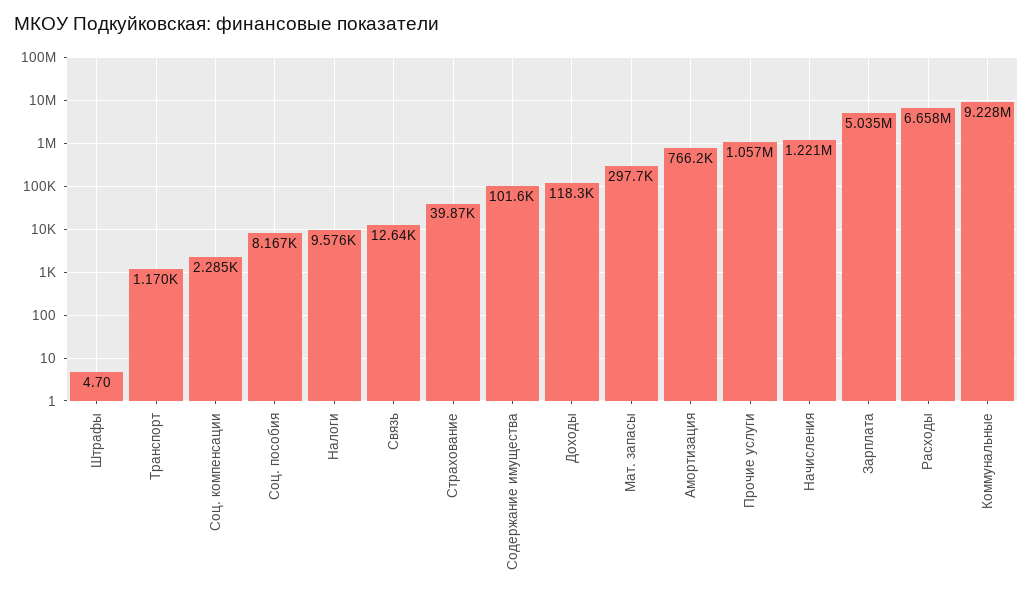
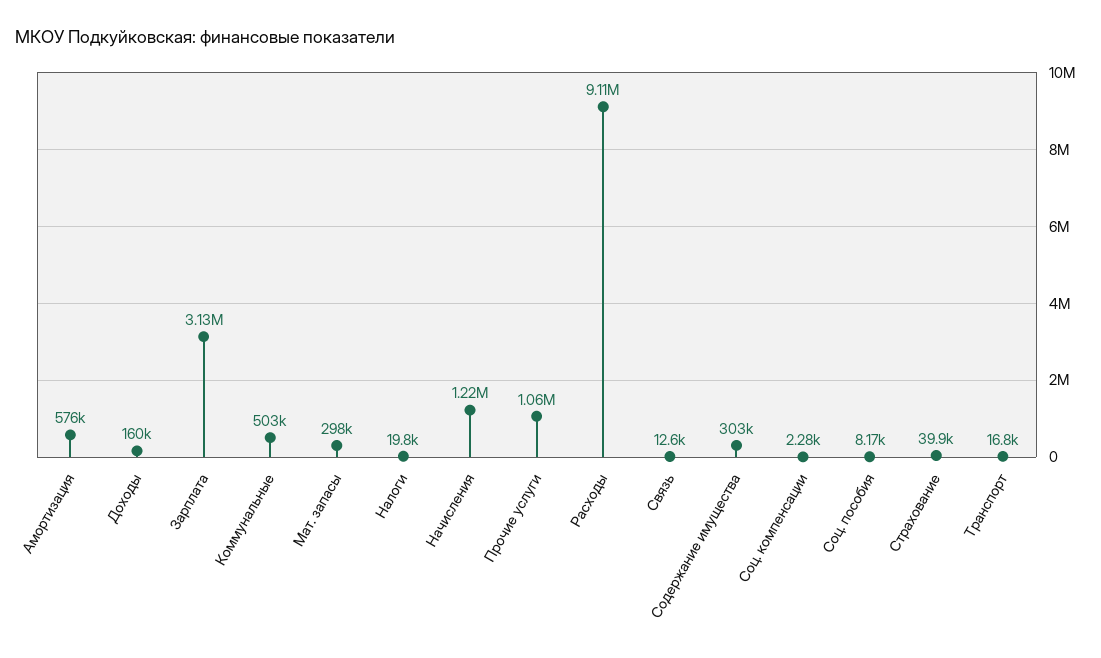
  {
-   "Штрафы": 4.7,
-   "Транспорт": 1170,
+   "Транспорт": 16800,
    "Соц. компенсации": 2285,
    "Соц. пособия": 8167,
-   "Налоги": 9576,
+   "Налоги": 19800,
    "Связь": 12640,
    "Страхование": 39870,
-   "Содержание имущества": 101600,
+   "Содержание имущества": 303000,
-   "Доходы": 118300,
+   "Доходы": 160000,
    "Мат. запасы": 297700,
-   "Амортизация": 766200,
+   "Амортизация": 576000,
    "Прочие услуги": 1057000,
    "Начисления": 1221000,
-   "Зарплата": 5035000,
+   "Зарплата": 3130000,
-   "Расходы": 6658000,
+   "Расходы": 9110000,
-   "Коммунальные": 9228000
+   "Коммунальные": 503000
  }

